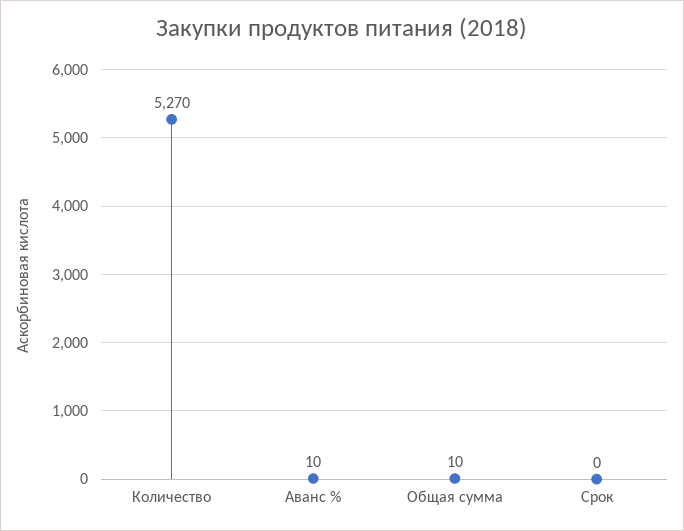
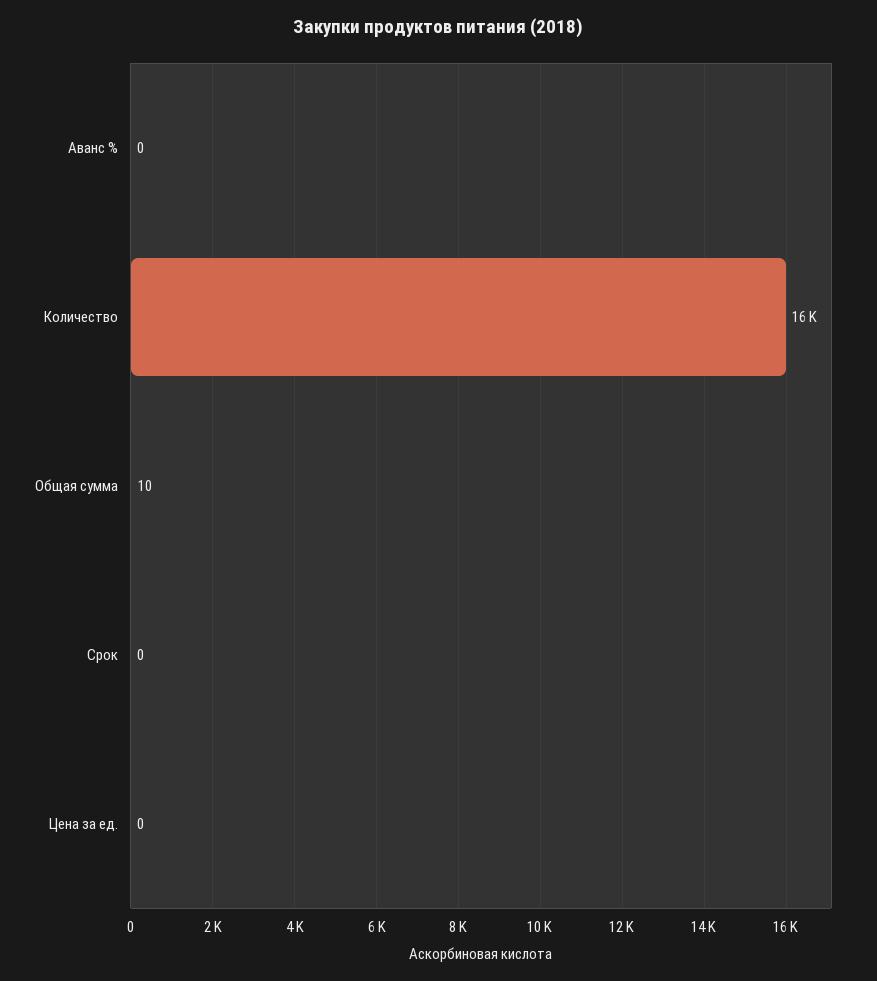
  {
-   "Количество": 5270,
+   "Количество": 16000,
-   "Аванс %": 10,
+   "Аванс %": 0,
    "Общая сумма": 10,
-   "Срок": 0
+   "Срок": 0,
+   "Цена за ед.": 0
  }

